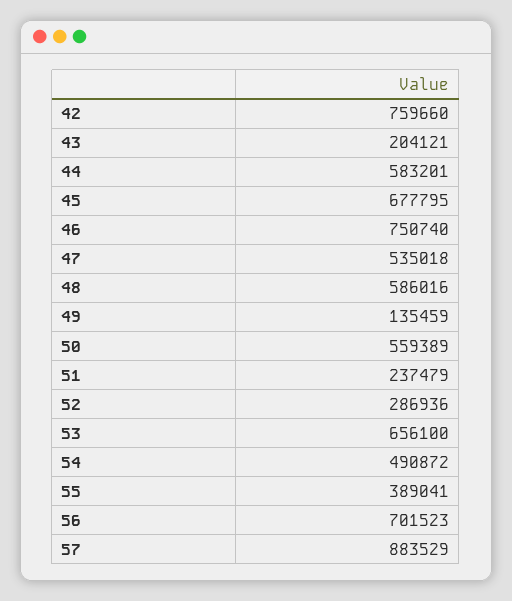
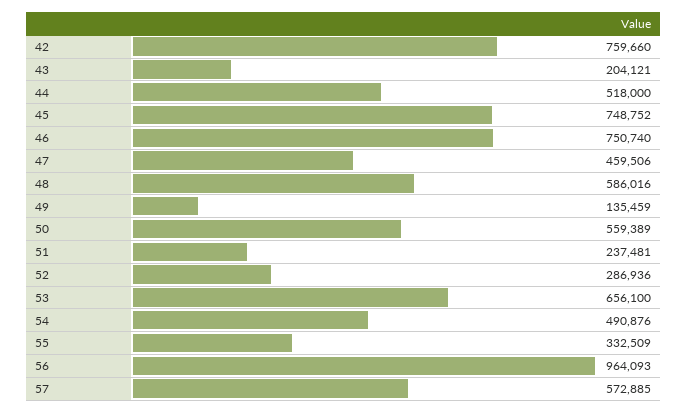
  {
    "42": 759660,
    "43": 204121,
-   "44": 583201,
+   "44": 518000,
-   "45": 677795,
+   "45": 748752,
    "46": 750740,
-   "47": 535018,
+   "47": 459506,
    "48": 586016,
    "49": 135459,
    "50": 559389,
-   "51": 237479,
+   "51": 237481,
    "52": 286936,
    "53": 656100,
-   "54": 490872,
+   "54": 490876,
-   "55": 389041,
+   "55": 332509,
-   "56": 701523,
+   "56": 964093,
-   "57": 883529
+   "57": 572885
  }

